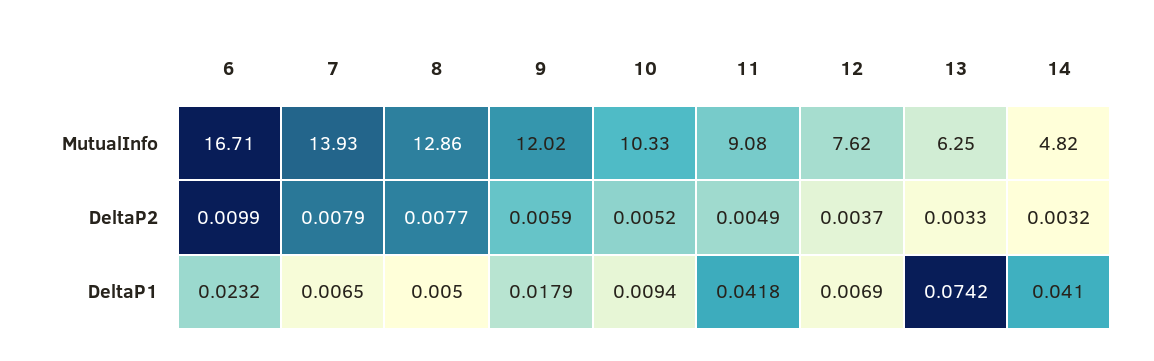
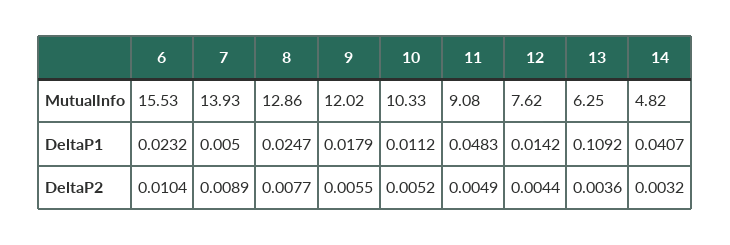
  {
    "6": {
-     "MutualInfo": 16.71,
+     "MutualInfo": 15.53,
-     "DeltaP2": 0.0099,
+     "DeltaP2": 0.0104,
      "DeltaP1": 0.0232
    },
    "7": {
      "MutualInfo": 13.93,
-     "DeltaP2": 0.0079,
+     "DeltaP2": 0.0089,
-     "DeltaP1": 0.0065
+     "DeltaP1": 0.005
    },
    "8": {
      "MutualInfo": 12.86,
      "DeltaP2": 0.0077,
-     "DeltaP1": 0.005
+     "DeltaP1": 0.0247
    },
    "9": {
      "MutualInfo": 12.02,
-     "DeltaP2": 0.0059,
+     "DeltaP2": 0.0055,
      "DeltaP1": 0.0179
    },
    "10": {
      "MutualInfo": 10.33,
      "DeltaP2": 0.0052,
-     "DeltaP1": 0.0094
+     "DeltaP1": 0.0112
    },
    "11": {
      "MutualInfo": 9.08,
      "DeltaP2": 0.0049,
-     "DeltaP1": 0.0418
+     "DeltaP1": 0.0483
    },
    "12": {
      "MutualInfo": 7.62,
-     "DeltaP2": 0.0037,
+     "DeltaP2": 0.0044,
-     "DeltaP1": 0.0069
+     "DeltaP1": 0.0142
    },
    "13": {
      "MutualInfo": 6.25,
-     "DeltaP2": 0.0033,
+     "DeltaP2": 0.0036,
-     "DeltaP1": 0.0742
+     "DeltaP1": 0.1092
    },
    "14": {
      "MutualInfo": 4.82,
      "DeltaP2": 0.0032,
-     "DeltaP1": 0.041
+     "DeltaP1": 0.0407
    }
  }

